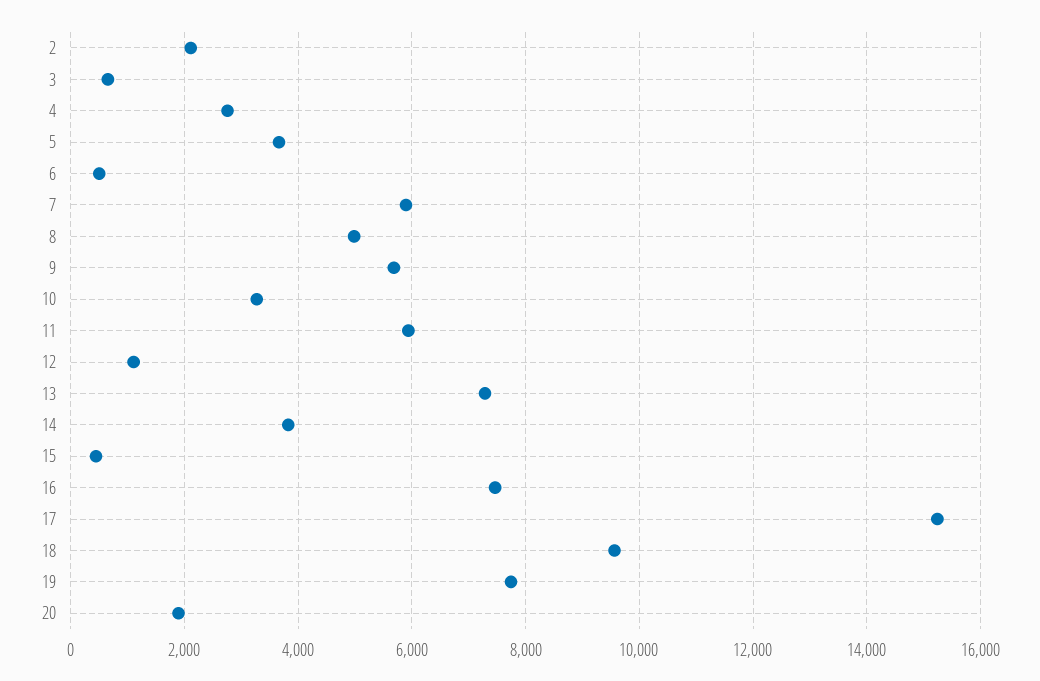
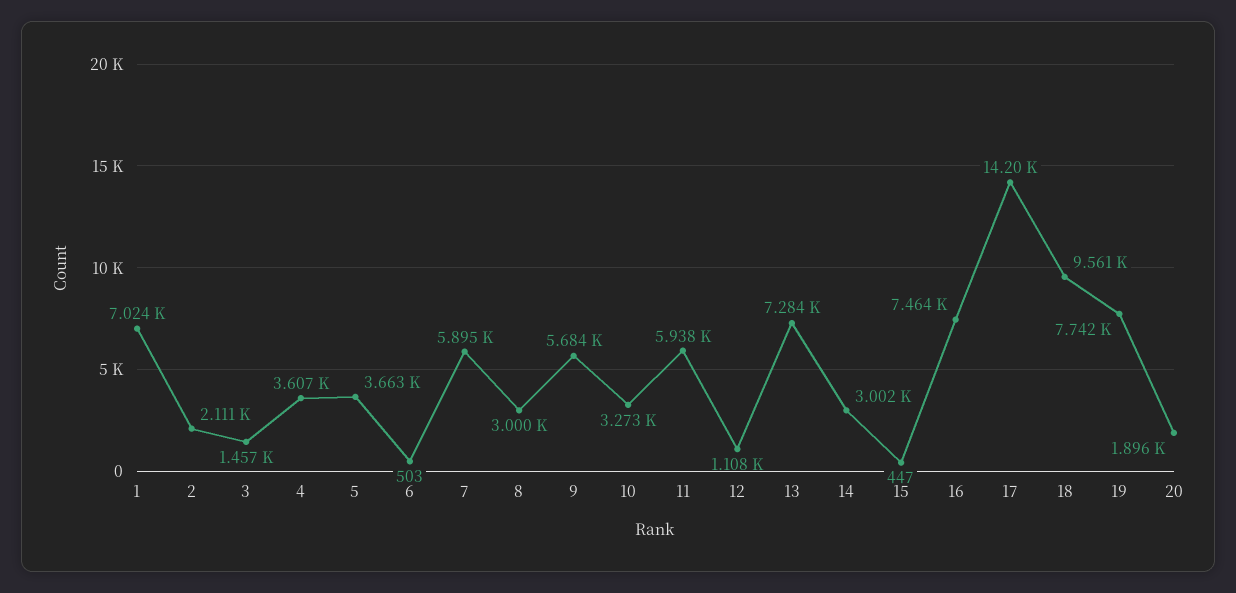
  {
    "2": 2111,
-   "3": 600,
+   "3": 1457,
-   "4": 2800,
+   "4": 3607,
    "5": 3663,
    "6": 503,
    "7": 5895,
-   "8": 5000,
+   "8": 3000,
    "9": 5684,
    "10": 3273,
    "11": 5938,
    "12": 1108,
    "13": 7284,
-   "14": 3800,
+   "14": 3002,
    "15": 447,
    "16": 7464,
-   "17": 15200,
+   "17": 14200,
    "18": 9561,
    "19": 7742,
-   "20": 1896
+   "20": 1896,
+   "1": 7024
  }

